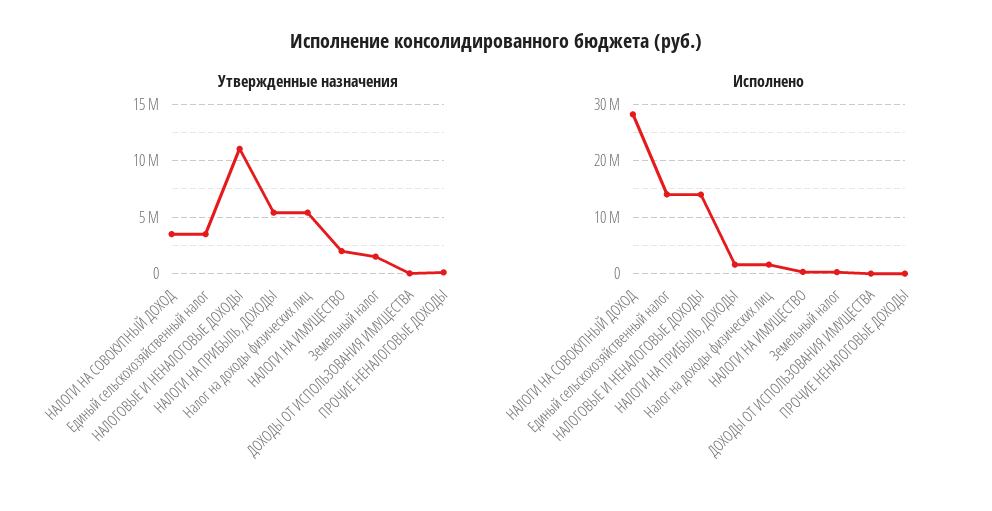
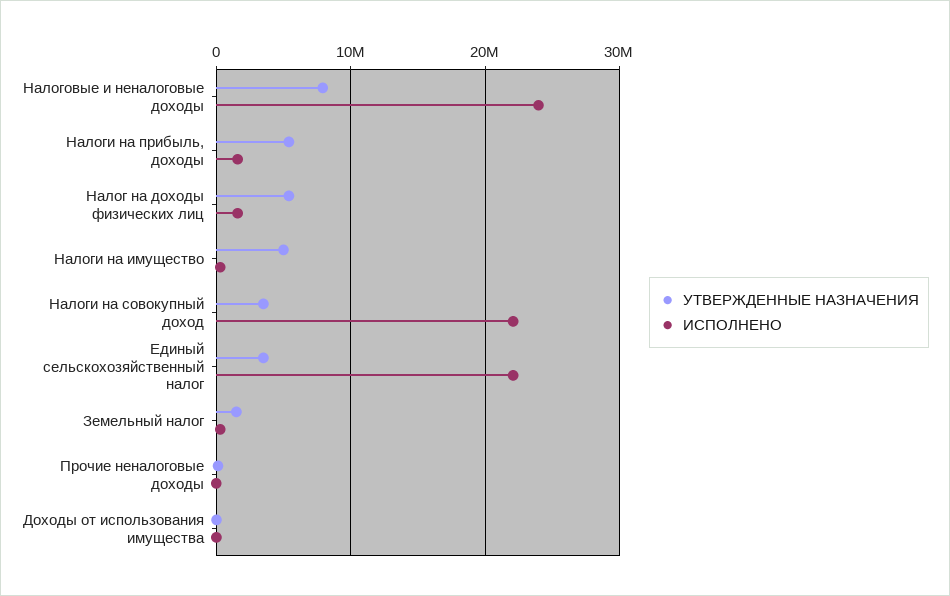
  {
    "Утвержденные назначения": {
      "НАЛОГИ НА СОВОКУПНЫЙ ДОХОД": 4000000,
      "Единый сельскохозяйственный налог": 4000000,
-     "НАЛОГОВЫЕ И НЕНАЛОГОВЫЕ ДОХОДЫ": 11000000,
+     "НАЛОГОВЫЕ И НЕНАЛОГОВЫЕ ДОХОДЫ": 8000000,
      "НАЛОГИ НА ПРИБЫЛЬ, ДОХОДЫ": 5000000,
      "Налог на доходы физических лиц": 5000000,
-     "НАЛОГИ НА ИМУЩЕСТВО": 2000000,
+     "НАЛОГИ НА ИМУЩЕСТВО": 5000000,
      "Земельный налог": 2000000,
      "ДОХОДЫ ОТ ИСПОЛЬЗОВАНИЯ ИМУЩЕСТВА": 0,
      "ПРОЧИЕ НЕНАЛОГОВЫЕ ДОХОДЫ": 0
    },
    "Исполнено": {
-     "НАЛОГИ НА СОВОКУПНЫЙ ДОХОД": 28000000,
+     "НАЛОГИ НА СОВОКУПНЫЙ ДОХОД": 22000000,
-     "Единый сельскохозяйственный налог": 14000000,
+     "Единый сельскохозяйственный налог": 22000000,
-     "НАЛОГОВЫЕ И НЕНАЛОГОВЫЕ ДОХОДЫ": 14000000,
+     "НАЛОГОВЫЕ И НЕНАЛОГОВЫЕ ДОХОДЫ": 24000000,
      "НАЛОГИ НА ПРИБЫЛЬ, ДОХОДЫ": 2000000,
      "Налог на доходы физических лиц": 2000000,
      "НАЛОГИ НА ИМУЩЕСТВО": 0,
      "Земельный налог": 0,
      "ДОХОДЫ ОТ ИСПОЛЬЗОВАНИЯ ИМУЩЕСТВА": 0,
      "ПРОЧИЕ НЕНАЛОГОВЫЕ ДОХОДЫ": 0
    }
  }

